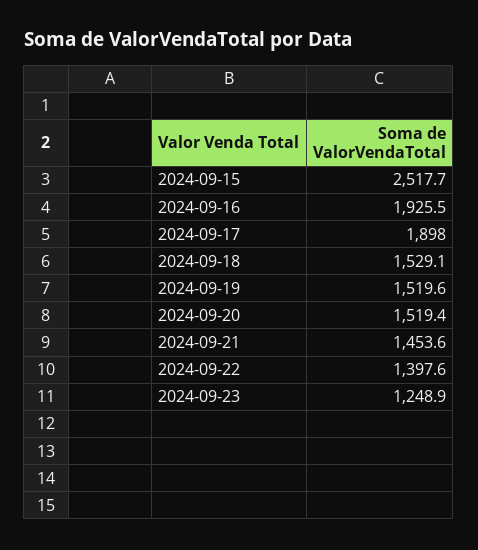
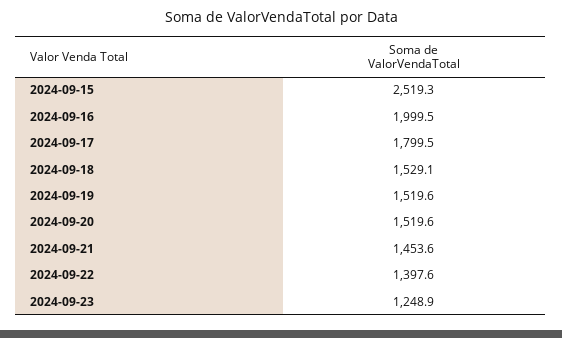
  {
-   "2024-09-15": 2517.7,
+   "2024-09-15": 2519.3,
-   "2024-09-16": 1925.5,
+   "2024-09-16": 1999.5,
-   "2024-09-17": 1898,
+   "2024-09-17": 1799.5,
    "2024-09-18": 1529.1,
    "2024-09-19": 1519.6,
-   "2024-09-20": 1519.4,
+   "2024-09-20": 1519.6,
    "2024-09-21": 1453.6,
    "2024-09-22": 1397.6,
    "2024-09-23": 1248.9
  }

